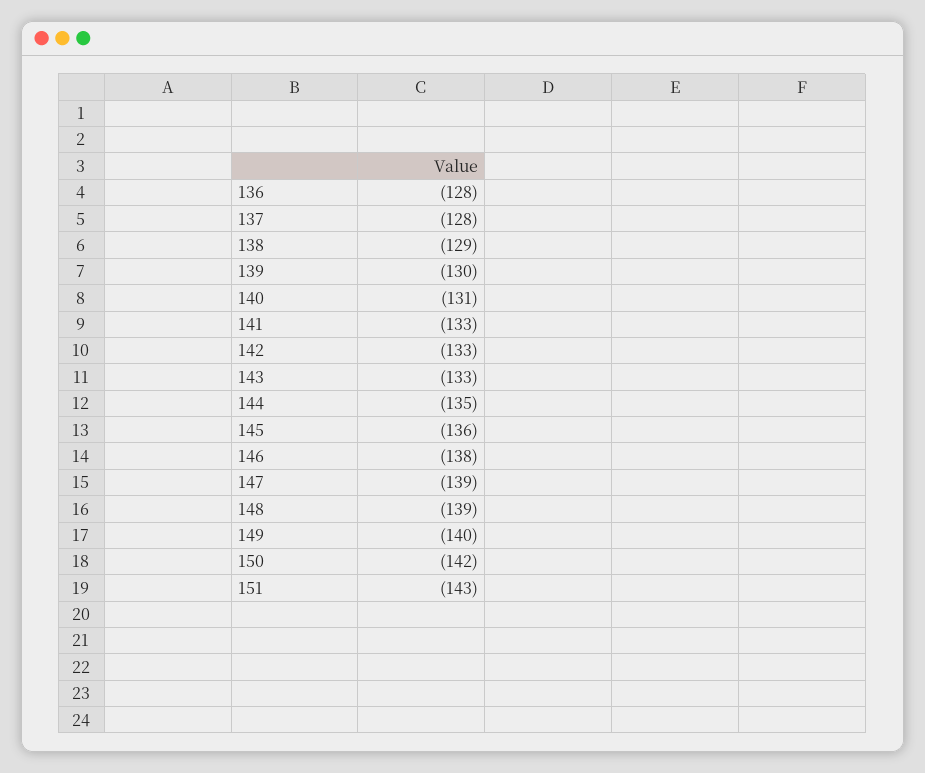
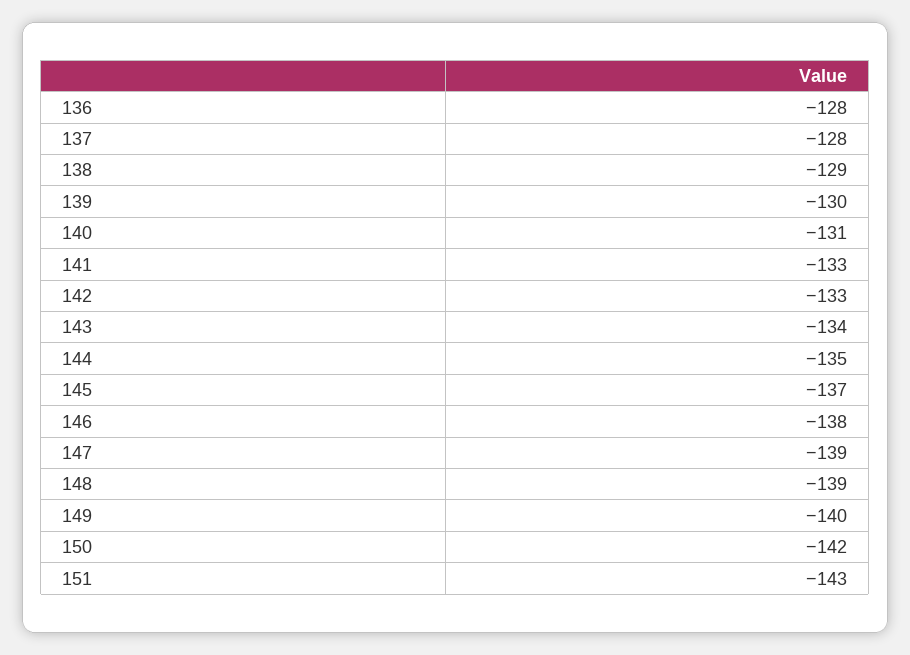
  {
    "136": -128,
    "137": -128,
    "138": -129,
    "139": -130,
    "140": -131,
    "141": -133,
    "142": -133,
-   "143": -133,
+   "143": -134,
    "144": -135,
-   "145": -136,
+   "145": -137,
    "146": -138,
    "147": -139,
    "148": -139,
    "149": -140,
    "150": -142,
    "151": -143
  }

